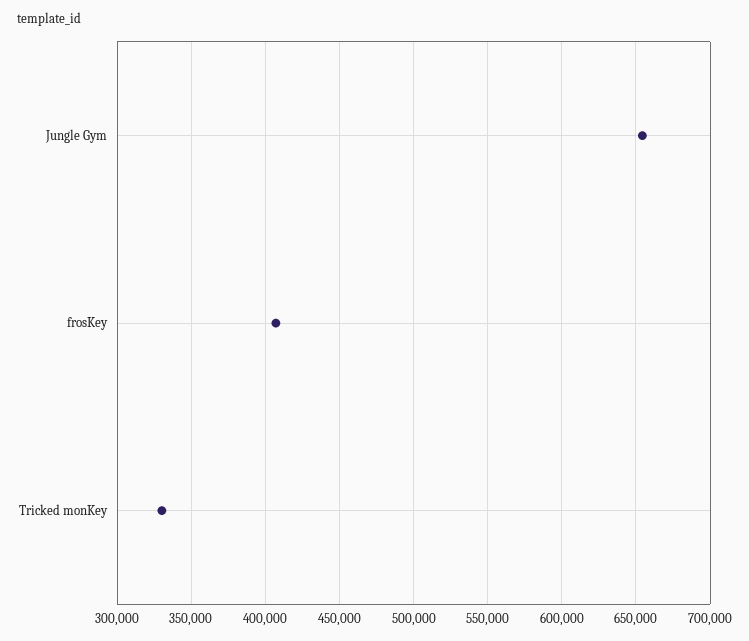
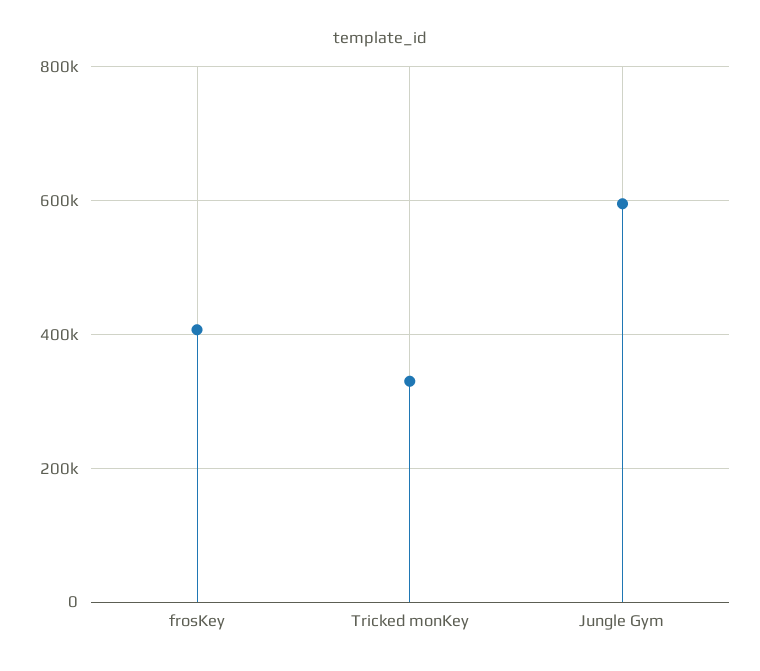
  {
-   "Jungle Gym": 655000,
+   "Jungle Gym": 600000,
    "frosKey": 405000,
    "Tricked monKey": 330000
  }

